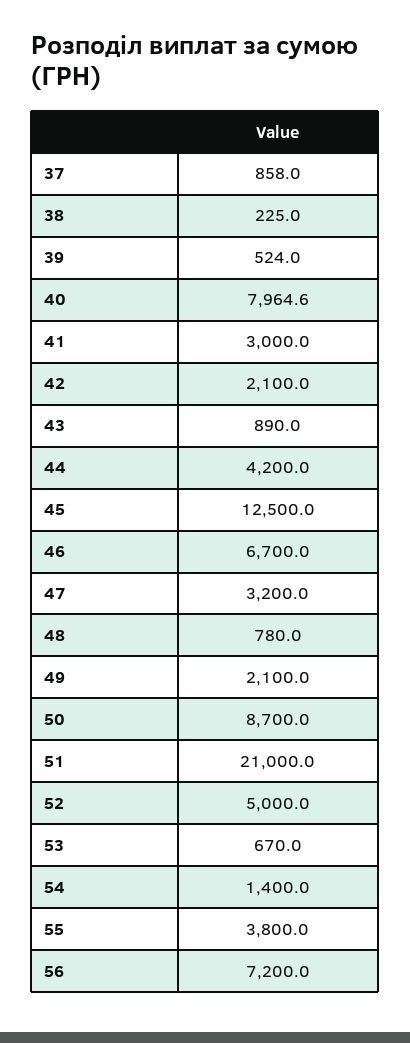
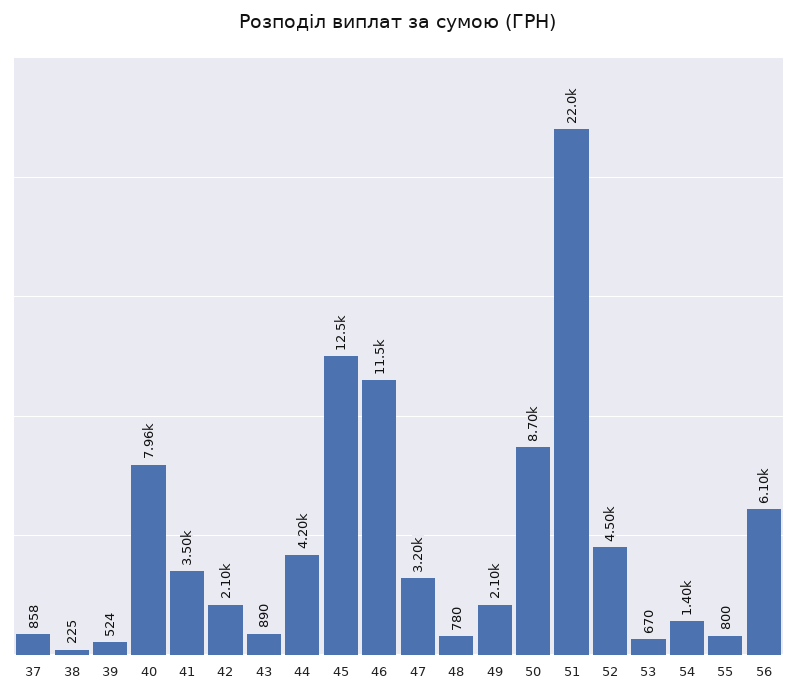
  {
    "37": 858,
    "38": 225,
    "39": 524,
    "40": 7964.6,
-   "41": 3000,
+   "41": 3500,
    "42": 2100,
    "43": 890,
    "44": 4200,
    "45": 12500,
-   "46": 6700,
+   "46": 11500,
    "47": 3200,
    "48": 780,
    "49": 2100,
    "50": 8700,
-   "51": 21000,
+   "51": 22000,
-   "52": 5000,
+   "52": 4500,
    "53": 670,
    "54": 1400,
-   "55": 3800,
+   "55": 800,
-   "56": 7200
+   "56": 6100
  }

